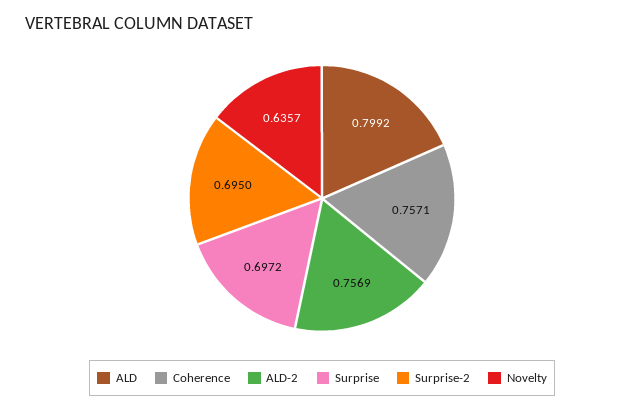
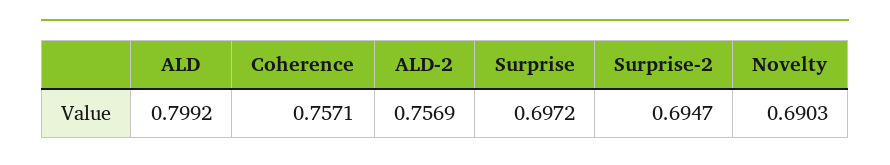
  {
    "ALD": 0.7992,
    "Coherence": 0.7571,
    "ALD-2": 0.7569,
    "Surprise": 0.6972,
-   "Surprise-2": 0.695,
+   "Surprise-2": 0.6947,
-   "Novelty": 0.6357
+   "Novelty": 0.6903
  }

